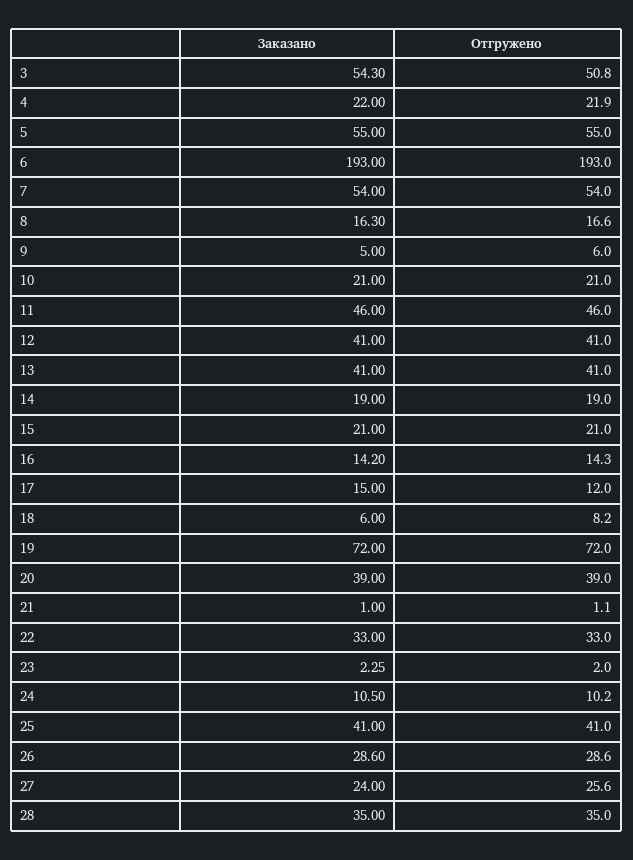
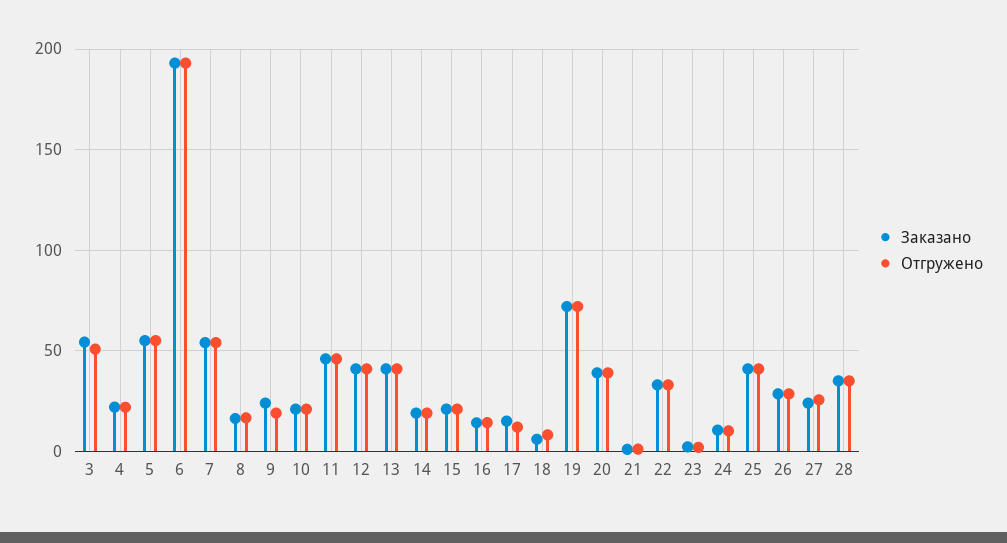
  {
    "Заказано": {
      "3": 54.3,
      "4": 22,
      "5": 55,
      "6": 193,
      "7": 54,
      "8": 16.3,
-     "9": 5,
+     "9": 25,
      "10": 21,
      "11": 46,
      "12": 41,
      "13": 41,
      "14": 19,
      "15": 21,
      "16": 14.2,
      "17": 15,
      "18": 6,
      "19": 72,
      "20": 39,
      "21": 1,
      "22": 33,
      "23": 2.25,
      "24": 10.5,
      "25": 41,
      "26": 28.6,
      "27": 24,
      "28": 35
    },
    "Отгружено": {
      "3": 50.8,
      "4": 21.9,
      "5": 55,
      "6": 193,
      "7": 54,
      "8": 16.6,
-     "9": 6,
+     "9": 20,
      "10": 21,
      "11": 46,
      "12": 41,
      "13": 41,
      "14": 19,
      "15": 21,
      "16": 14.3,
      "17": 12,
      "18": 8.2,
      "19": 72,
      "20": 39,
      "21": 1.1,
      "22": 33,
      "23": 2,
      "24": 10.2,
      "25": 41,
      "26": 28.6,
      "27": 25.6,
      "28": 35
    }
  }

